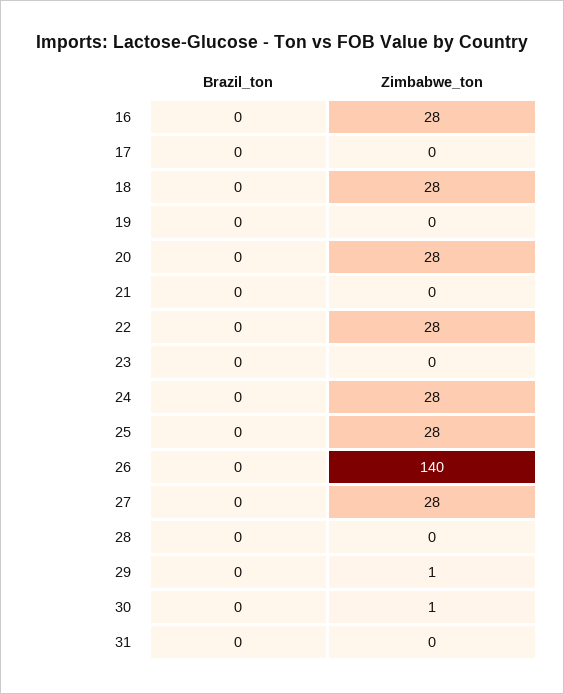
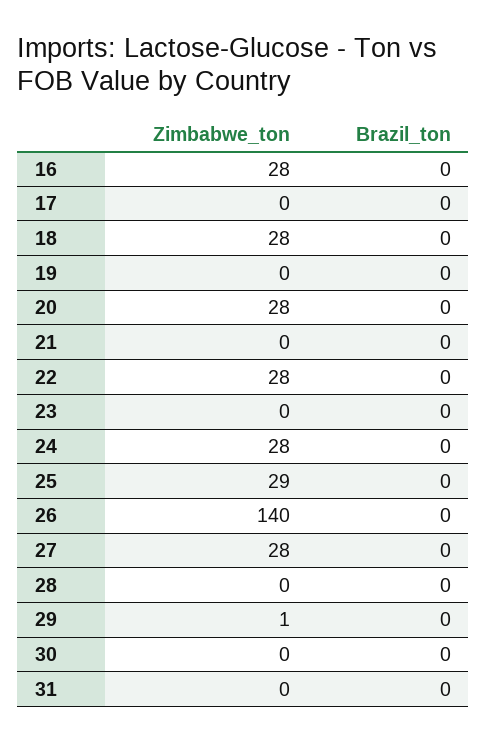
  {
    "Brazil_ton": {
      "16": 0,
      "17": 0,
      "18": 0,
      "19": 0,
      "20": 0,
      "21": 0,
      "22": 0,
      "23": 0,
      "24": 0,
      "25": 0,
      "26": 0,
      "27": 0,
      "28": 0,
      "29": 0,
      "30": 0,
      "31": 0
    },
    "Zimbabwe_ton": {
      "16": 28,
      "17": 0,
      "18": 28,
      "19": 0,
      "20": 28,
      "21": 0,
      "22": 28,
      "23": 0,
      "24": 28,
-     "25": 28,
+     "25": 29,
      "26": 140,
      "27": 28,
      "28": 0,
      "29": 1,
-     "30": 1,
+     "30": 0,
      "31": 0
    }
  }

